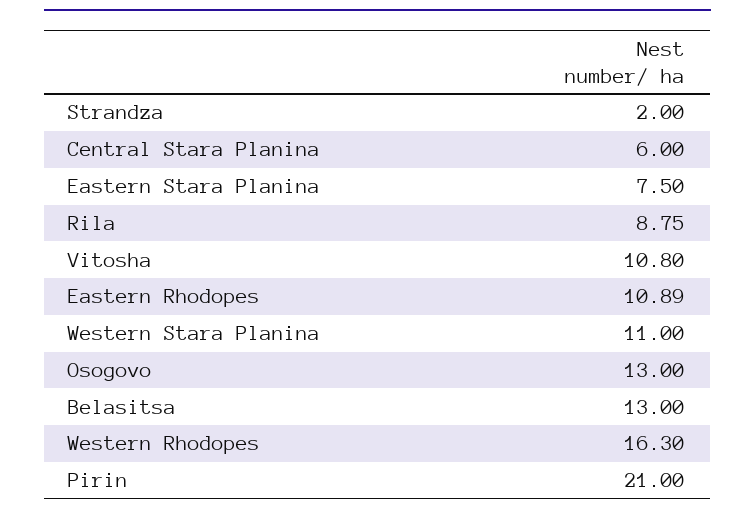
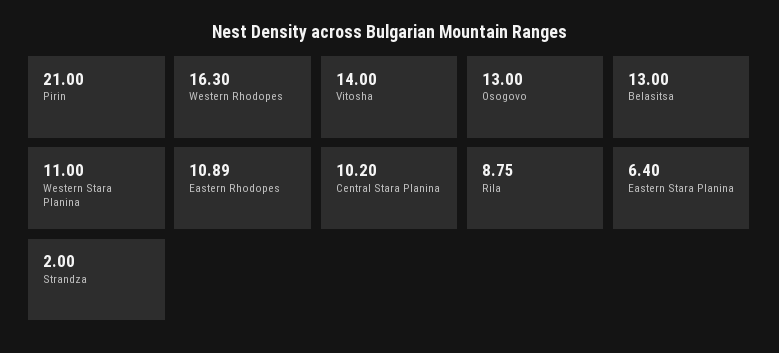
  {
    "Strandza": 2,
-   "Central Stara Planina": 6,
+   "Central Stara Planina": 10.2,
-   "Eastern Stara Planina": 7.5,
+   "Eastern Stara Planina": 6.4,
    "Rila": 8.75,
-   "Vitosha": 10.8,
+   "Vitosha": 14,
    "Eastern Rhodopes": 10.89,
    "Western Stara Planina": 11,
    "Osogovo": 13,
    "Belasitsa": 13,
    "Western Rhodopes": 16.3,
    "Pirin": 21
  }

